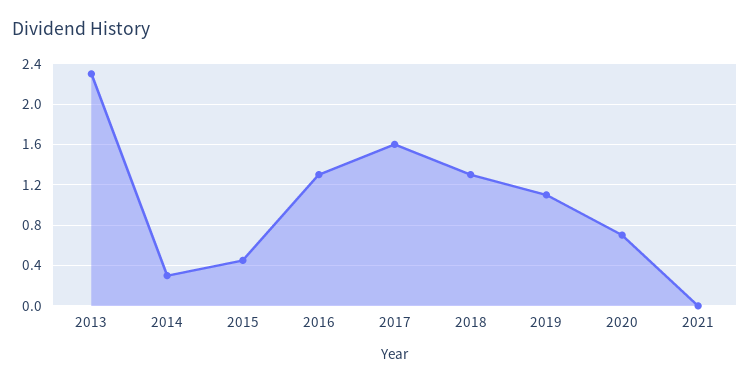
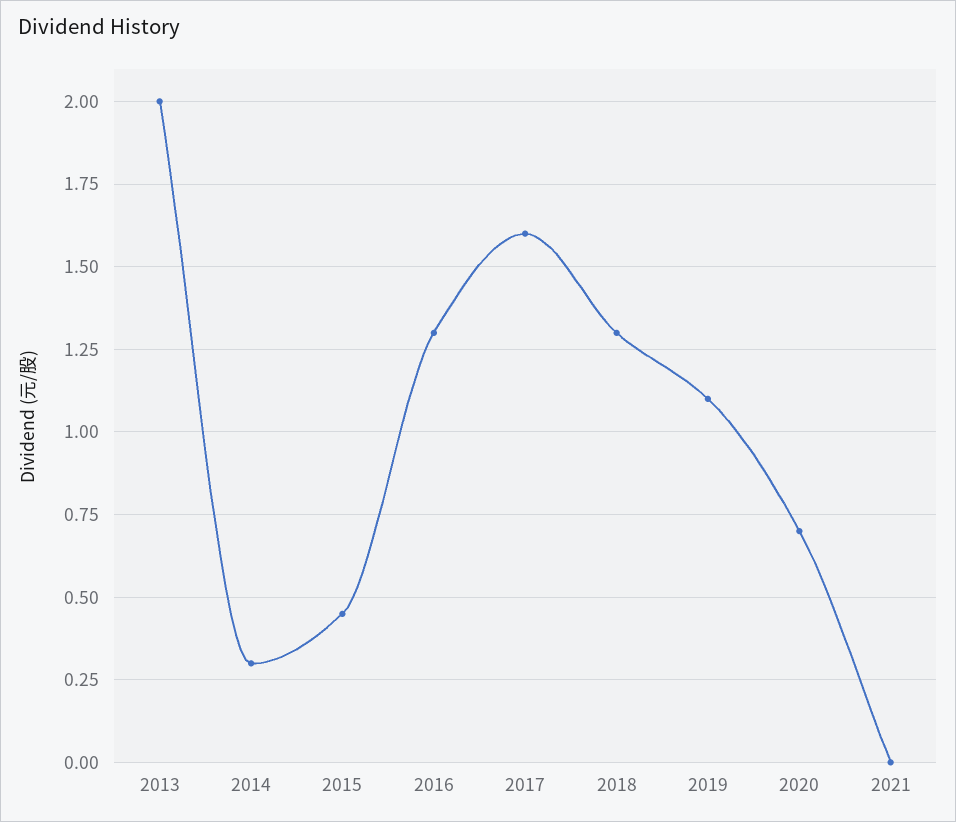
  {
-   "2013": 2.3,
+   "2013": 2,
    "2014": 0.3,
    "2015": 0.45,
    "2016": 1.3,
    "2017": 1.6,
    "2018": 1.3,
    "2019": 1.1,
    "2020": 0.7,
    "2021": 0
  }

